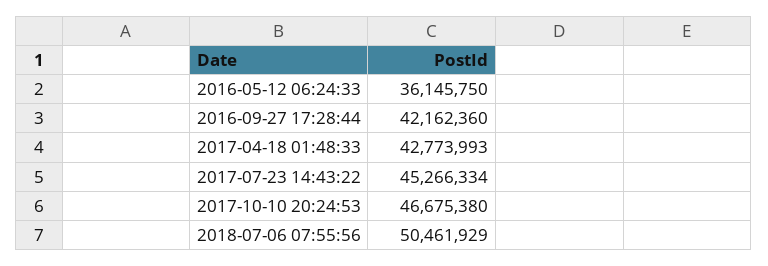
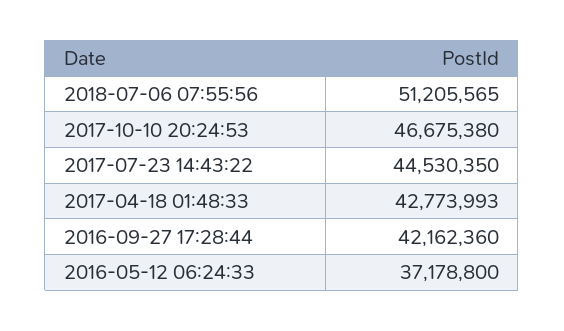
  {
-   "2016-05-12 06:24:33": 36145750,
+   "2016-05-12 06:24:33": 37178800,
    "2016-09-27 17:28:44": 42162360,
    "2017-04-18 01:48:33": 42773993,
-   "2017-07-23 14:43:22": 45266334,
+   "2017-07-23 14:43:22": 44530350,
    "2017-10-10 20:24:53": 46675380,
-   "2018-07-06 07:55:56": 50461929
+   "2018-07-06 07:55:56": 51205565
  }

